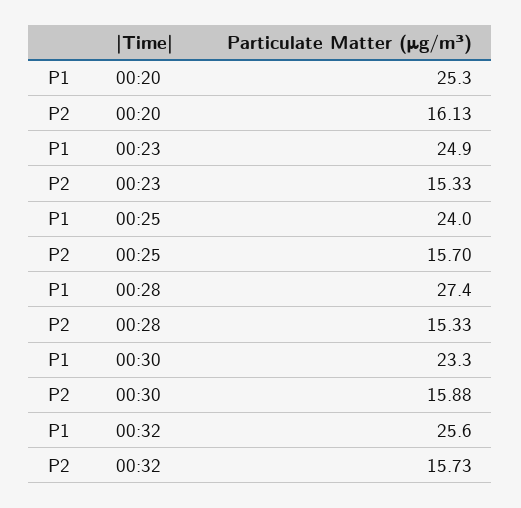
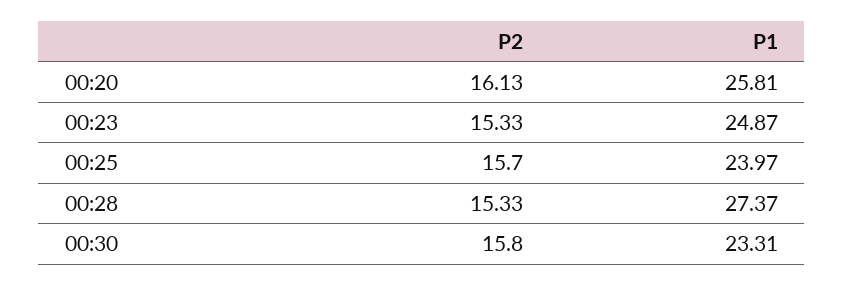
  {
    "P1": {
-     "00:20": 25.3,
+     "00:20": 25.81,
      "00:23": 24.87,
      "00:25": 23.97,
      "00:28": 27.37,
-     "00:30": 23.31,
+     "00:30": 23.31
-     "00:32": 25.6
    },
    "P2": {
      "00:20": 16.13,
      "00:23": 15.33,
      "00:25": 15.7,
      "00:28": 15.33,
-     "00:30": 15.88,
+     "00:30": 15.8
-     "00:32": 15.73
    }
  }

